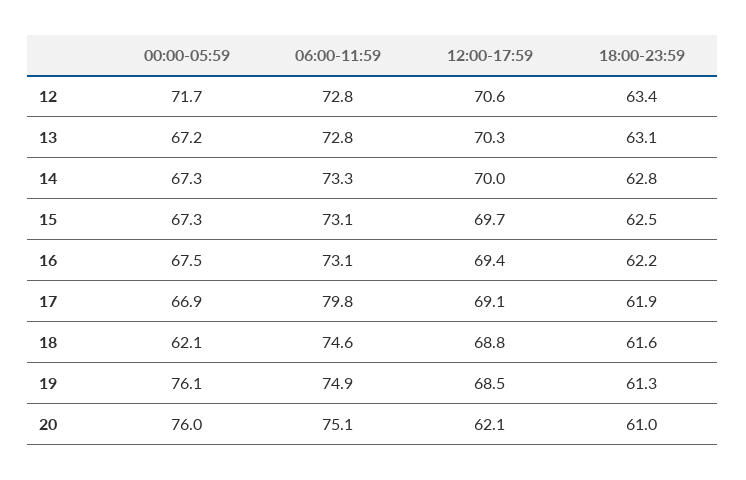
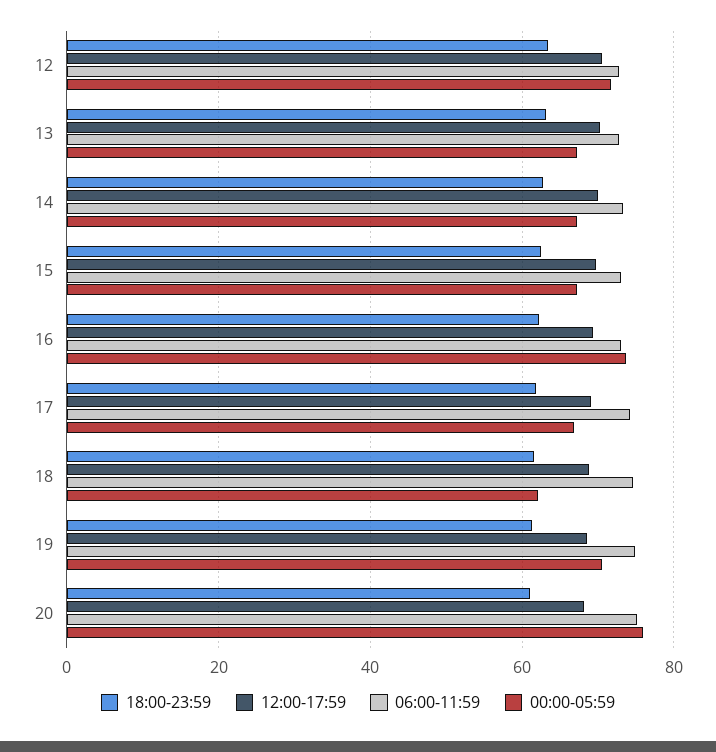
  {
    "00:00-05:59": {
      "12": 71.7,
      "13": 67.2,
      "14": 67.3,
      "15": 67.3,
-     "16": 67.5,
+     "16": 74,
      "17": 66.9,
      "18": 62.1,
-     "19": 76.1,
+     "19": 70,
      "20": 76
    },
    "06:00-11:59": {
      "12": 72.8,
      "13": 72.8,
      "14": 73.3,
      "15": 73.1,
      "16": 73.1,
-     "17": 79.8,
+     "17": 74,
      "18": 74.6,
      "19": 74.9,
      "20": 75.1
    },
    "12:00-17:59": {
      "12": 70.6,
      "13": 70.3,
      "14": 70,
      "15": 69.7,
      "16": 69.4,
      "17": 69.1,
      "18": 68.8,
      "19": 68.5,
-     "20": 62.1
+     "20": 68
    },
    "18:00-23:59": {
      "12": 63.4,
      "13": 63.1,
      "14": 62.8,
      "15": 62.5,
      "16": 62.2,
      "17": 61.9,
      "18": 61.6,
      "19": 61.3,
      "20": 61
    }
  }

